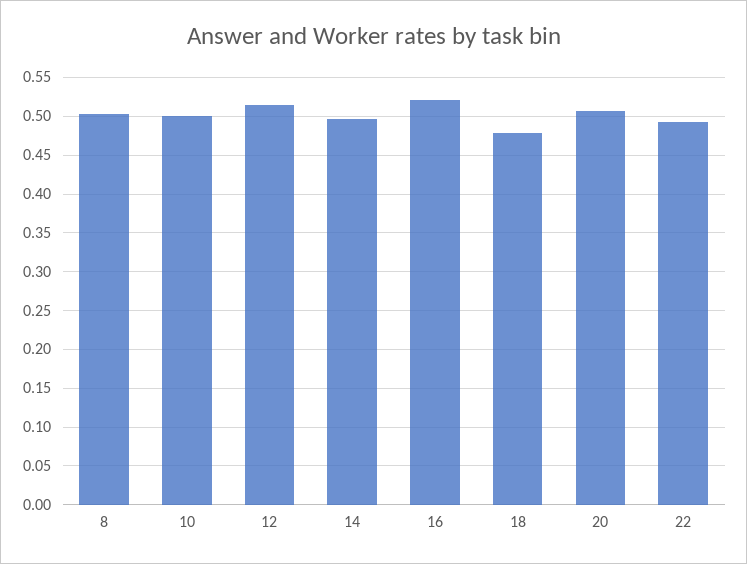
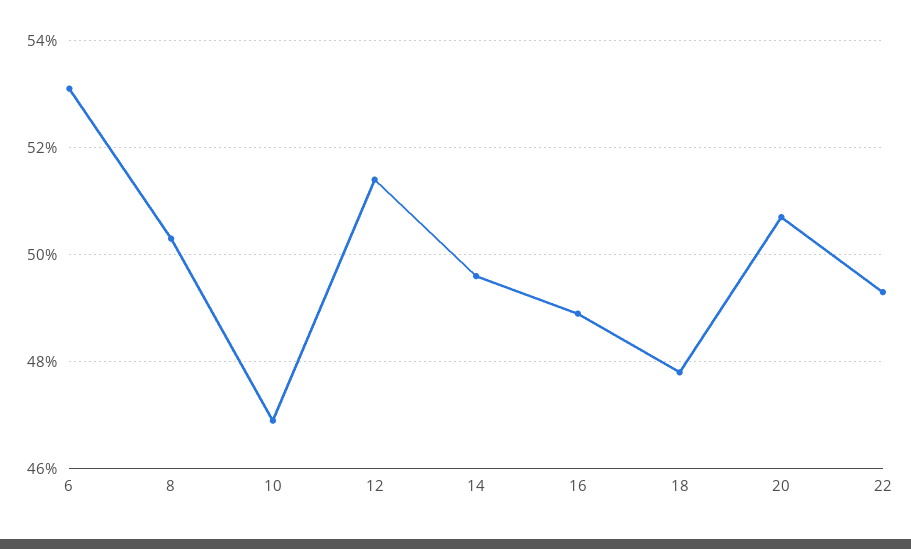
  {
    "8": 0.505,
-   "10": 0.5,
+   "10": 0.47,
    "12": 0.515,
    "14": 0.495,
-   "16": 0.52,
+   "16": 0.49,
    "18": 0.48,
    "20": 0.505,
-   "22": 0.495
+   "22": 0.495,
+   "6": 0.53
  }

